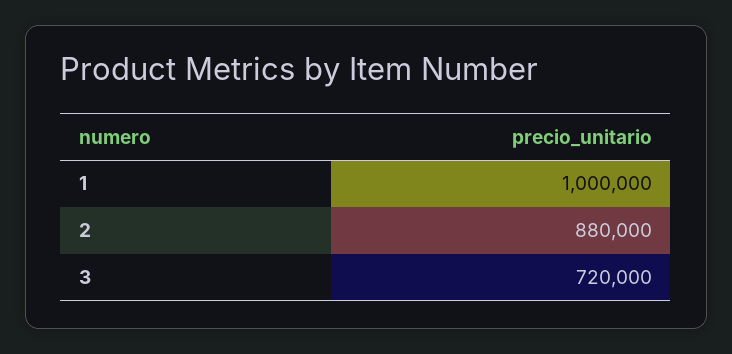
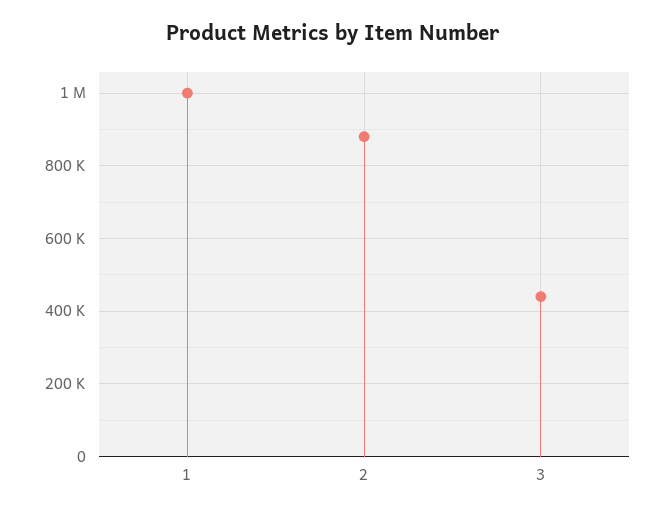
  {
    "1": 1000000,
    "2": 880000,
-   "3": 720000
+   "3": 440000
  }

